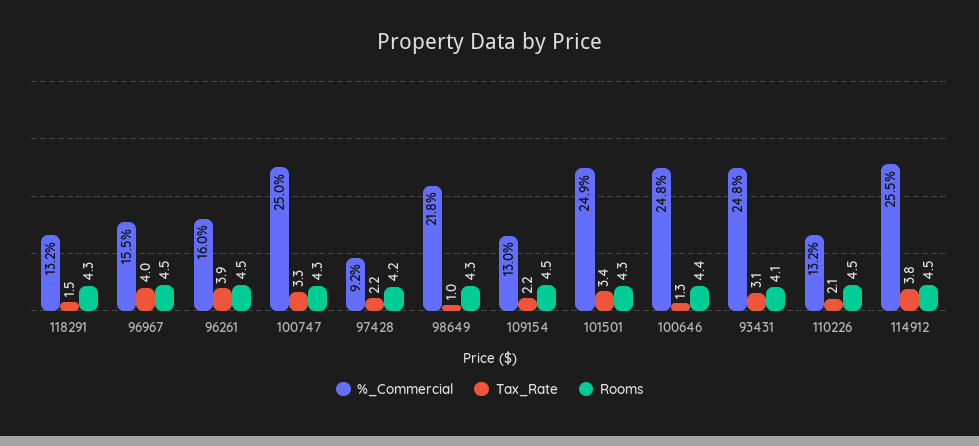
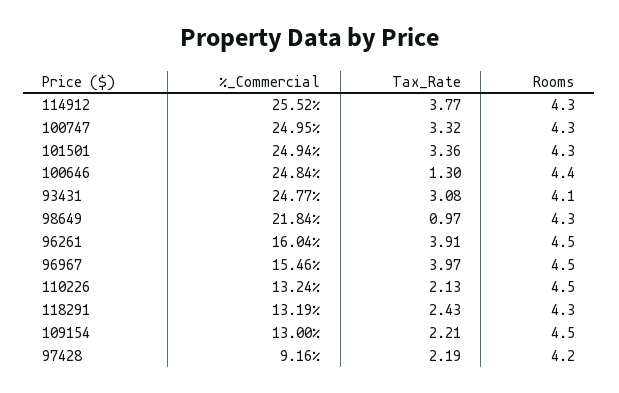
  {
    "%_Commercial": {
      "118291": 13.19,
      "96967": 15.46,
      "96261": 16.04,
      "100747": 24.95,
      "97428": 9.16,
      "98649": 21.84,
      "109154": 13,
      "101501": 24.94,
      "100646": 24.84,
      "93431": 24.77,
      "110226": 13.24,
      "114912": 25.52
    },
    "Tax_Rate": {
-     "118291": 1.5,
+     "118291": 2.43,
      "96967": 3.97,
      "96261": 3.91,
      "100747": 3.32,
      "97428": 2.19,
      "98649": 0.97,
      "109154": 2.21,
      "101501": 3.36,
      "100646": 1.3,
      "93431": 3.08,
      "110226": 2.13,
      "114912": 3.77
    },
    "Rooms": {
      "118291": 4.3,
      "96967": 4.5,
      "96261": 4.5,
      "100747": 4.3,
      "97428": 4.2,
      "98649": 4.3,
      "109154": 4.5,
      "101501": 4.3,
      "100646": 4.4,
      "93431": 4.1,
      "110226": 4.5,
-     "114912": 4.5
+     "114912": 4.3
    }
  }

